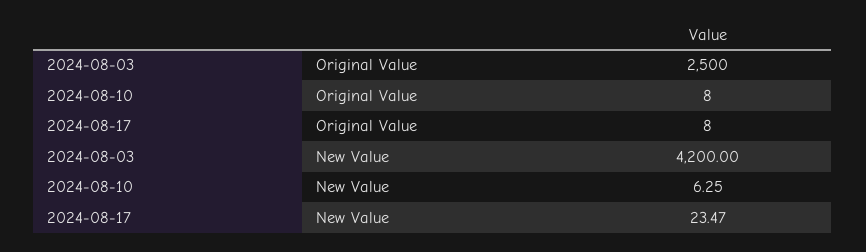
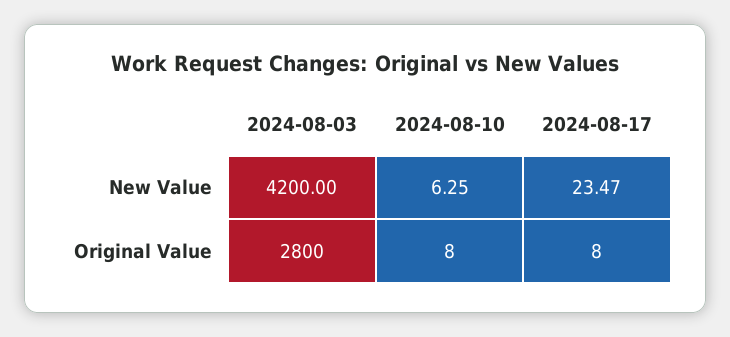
  {
    "2024-08-03": {
-     "Original Value": 2500,
+     "Original Value": 2800,
      "New Value": 4200
    },
    "2024-08-10": {
      "Original Value": 8,
      "New Value": 6.25
    },
    "2024-08-17": {
      "Original Value": 8,
      "New Value": 23.47
    }
  }

